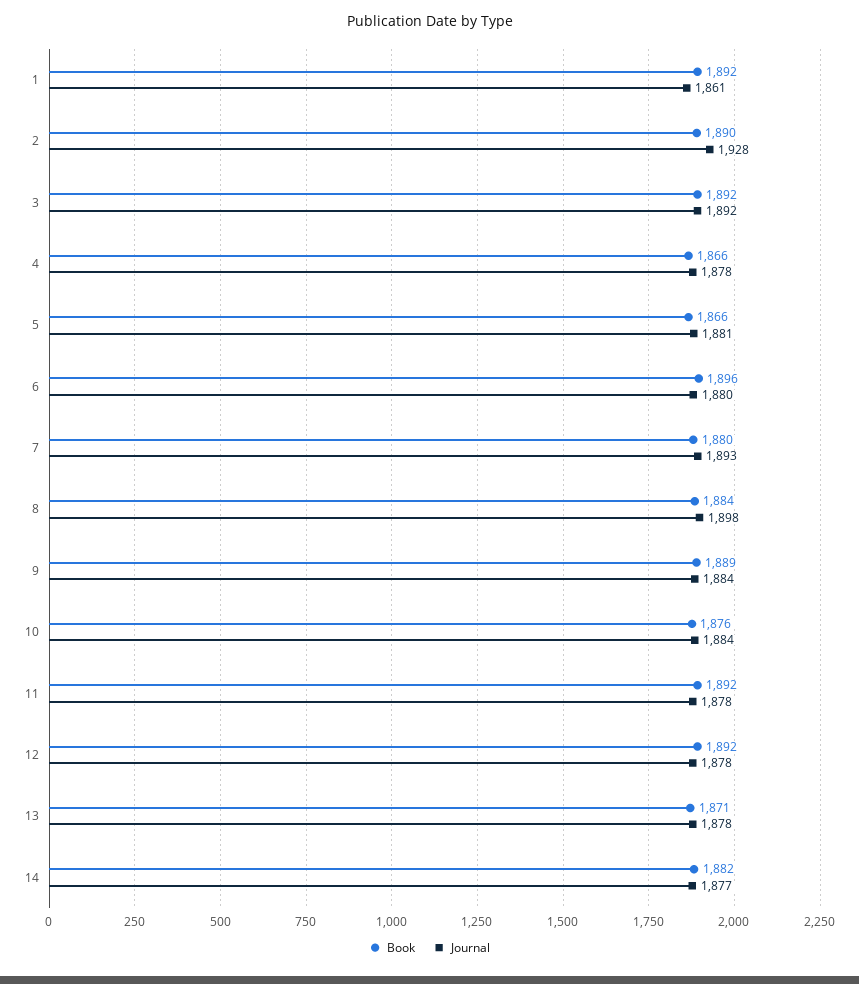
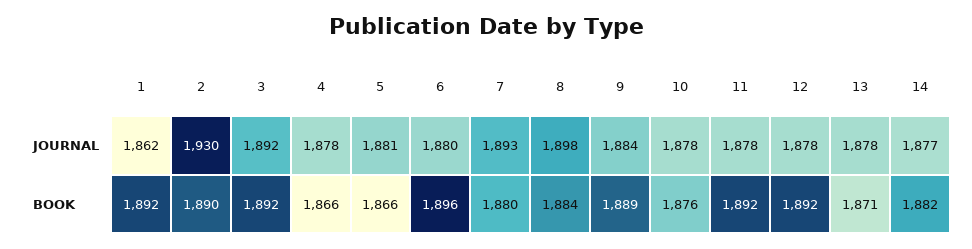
  {
    "Book": {
      "1": 1892,
      "2": 1890,
      "3": 1892,
      "4": 1866,
      "5": 1866,
      "6": 1896,
      "7": 1880,
      "8": 1884,
      "9": 1889,
      "10": 1876,
      "11": 1892,
      "12": 1892,
      "13": 1871,
      "14": 1882
    },
    "Journal": {
-     "1": 1861,
+     "1": 1862,
-     "2": 1928,
+     "2": 1930,
      "3": 1892,
      "4": 1878,
      "5": 1881,
      "6": 1880,
      "7": 1893,
      "8": 1898,
      "9": 1884,
-     "10": 1884,
+     "10": 1878,
      "11": 1878,
      "12": 1878,
      "13": 1878,
      "14": 1877
    }
  }

